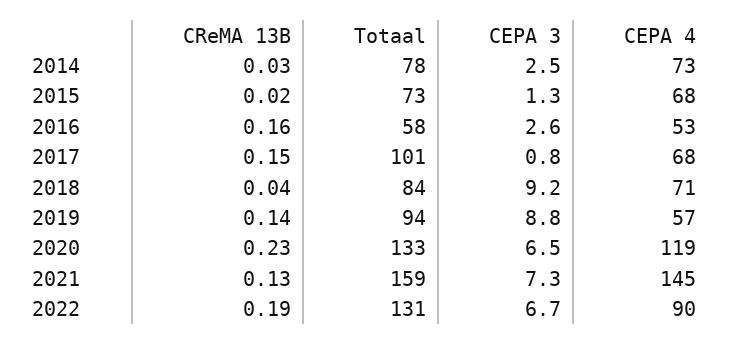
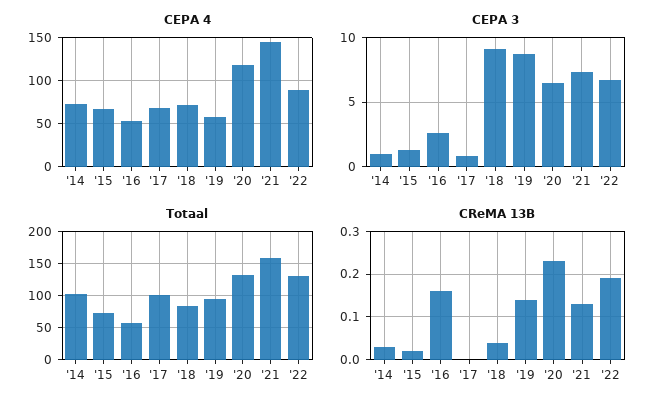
  {
    "CReMA 13B": {
      "2014": 0.03,
      "2015": 0.02,
      "2016": 0.16,
-     "2017": 0.15,
+     "2017": 0,
      "2018": 0.04,
      "2019": 0.14,
      "2020": 0.23,
      "2021": 0.13,
      "2022": 0.19
    },
    "Totaal": {
-     "2014": 78,
+     "2014": 100,
      "2015": 73,
      "2016": 58,
      "2017": 101,
      "2018": 84,
      "2019": 94,
      "2020": 133,
      "2021": 159,
      "2022": 131
    },
    "CEPA 3": {
-     "2014": 2.5,
+     "2014": 1,
      "2015": 1.3,
      "2016": 2.6,
      "2017": 0.8,
      "2018": 9.2,
      "2019": 8.8,
      "2020": 6.5,
      "2021": 7.3,
      "2022": 6.7
    },
    "CEPA 4": {
      "2014": 73,
      "2015": 68,
      "2016": 53,
      "2017": 68,
      "2018": 71,
      "2019": 57,
      "2020": 119,
      "2021": 145,
      "2022": 90
    }
  }

